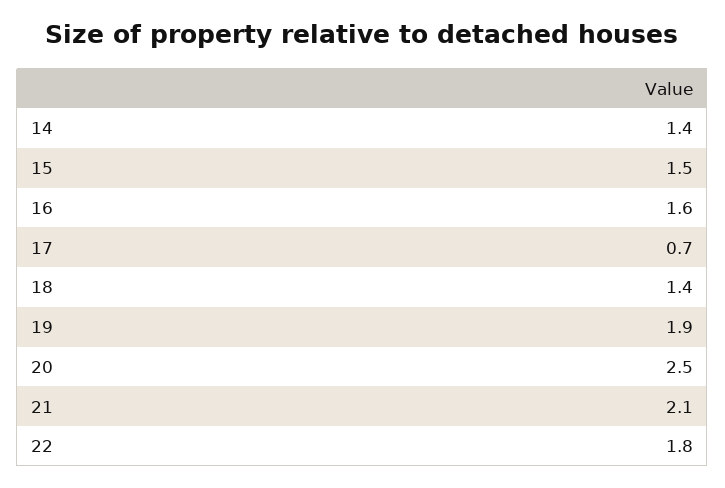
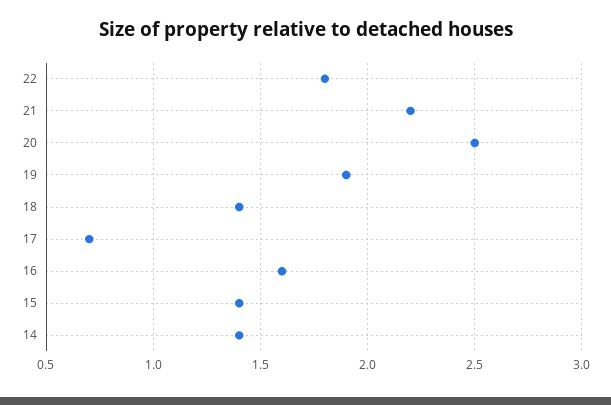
  {
    "14": 1.4,
-   "15": 1.5,
+   "15": 1.4,
    "16": 1.6,
    "17": 0.7,
    "18": 1.4,
    "19": 1.9,
    "20": 2.5,
-   "21": 2.1,
+   "21": 2.2,
    "22": 1.8
  }

